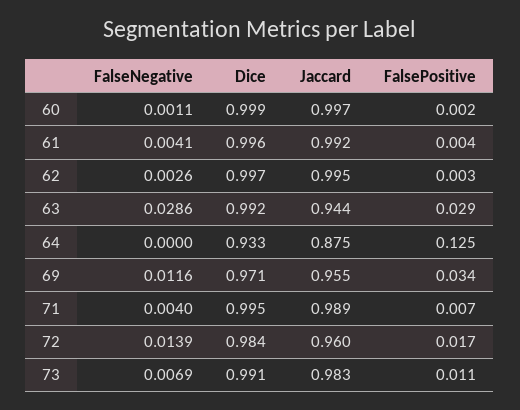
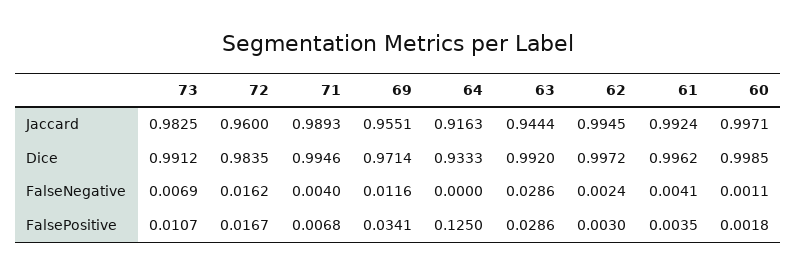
  {
    "FalseNegative": {
      "60": 0.0011,
      "61": 0.0041,
-     "62": 0.0026,
+     "62": 0.0024,
      "63": 0.0286,
      "64": 0,
      "69": 0.0116,
      "71": 0.004,
-     "72": 0.0139,
+     "72": 0.0162,
      "73": 0.0069
    },
    "Dice": {
      "60": 0.9985,
      "61": 0.9962,
      "62": 0.9972,
      "63": 0.992,
      "64": 0.9333,
      "69": 0.9714,
      "71": 0.9946,
      "72": 0.9835,
      "73": 0.9912
    },
    "Jaccard": {
      "60": 0.9971,
      "61": 0.9924,
      "62": 0.9945,
      "63": 0.9444,
-     "64": 0.875,
+     "64": 0.9163,
      "69": 0.9551,
      "71": 0.9893,
      "72": 0.96,
      "73": 0.9825
    },
    "FalsePositive": {
      "60": 0.0018,
      "61": 0.0035,
      "62": 0.003,
      "63": 0.0286,
      "64": 0.125,
      "69": 0.0341,
      "71": 0.0068,
      "72": 0.0167,
      "73": 0.0107
    }
  }

